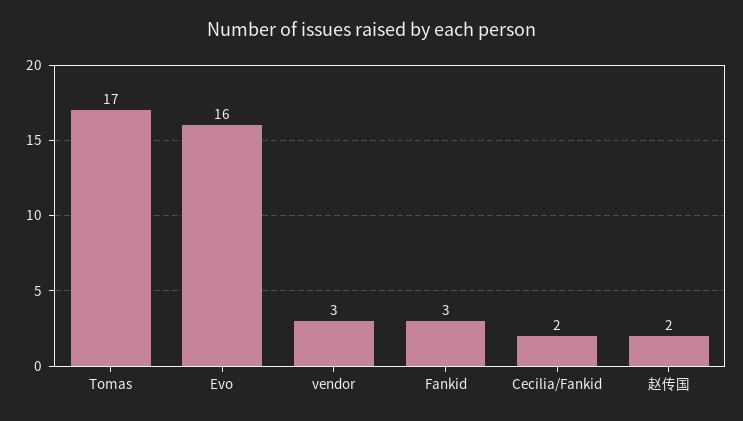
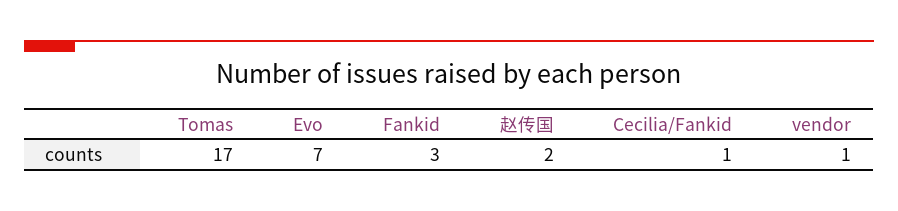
  {
    "Tomas": 17,
-   "Evo": 16,
+   "Evo": 7,
-   "vendor": 3,
+   "vendor": 1,
    "Fankid": 3,
-   "Cecilia/Fankid": 2,
+   "Cecilia/Fankid": 1,
    "赵传国": 2
  }

